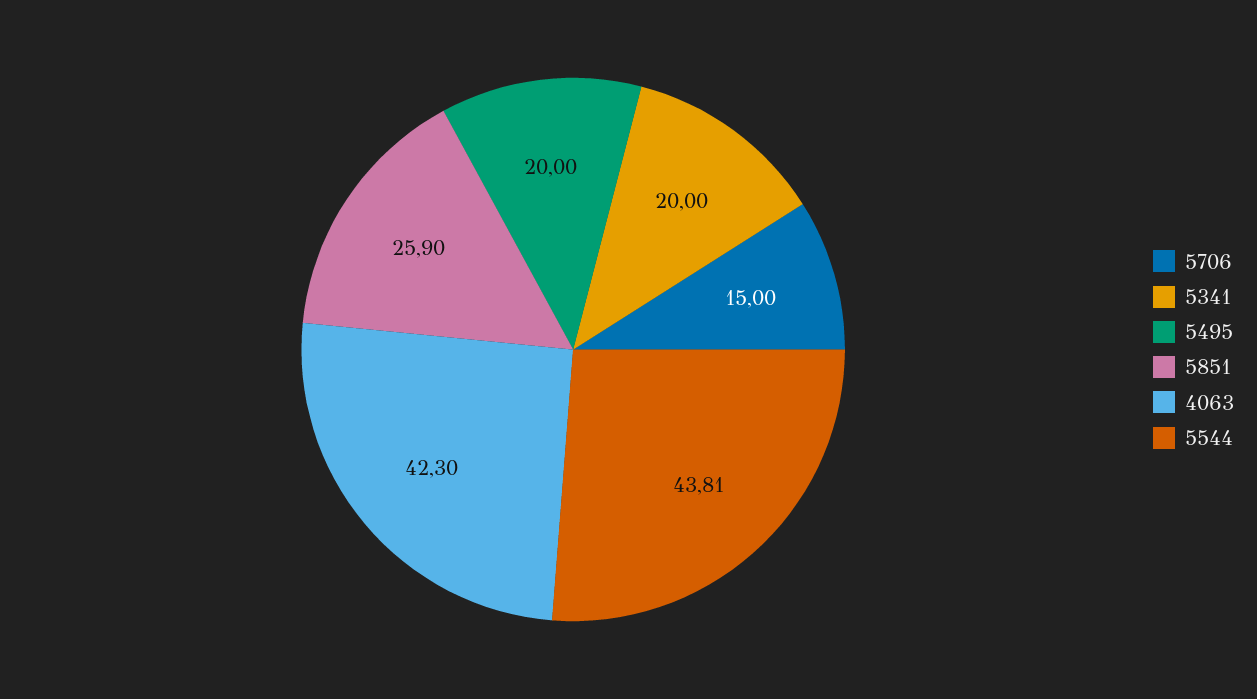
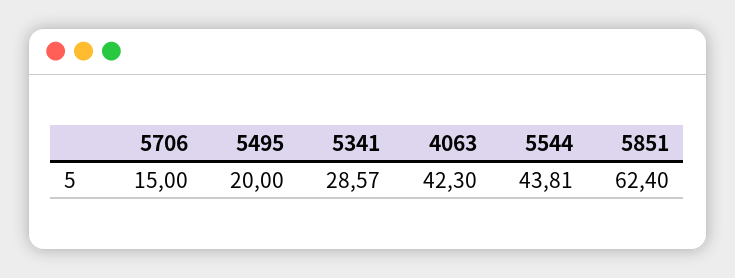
  {
    "5706": 15,
-   "5341": 20,
+   "5341": 28.57,
    "5495": 20,
-   "5851": 25.9,
+   "5851": 62.4,
    "4063": 42.3,
    "5544": 43.81
  }

